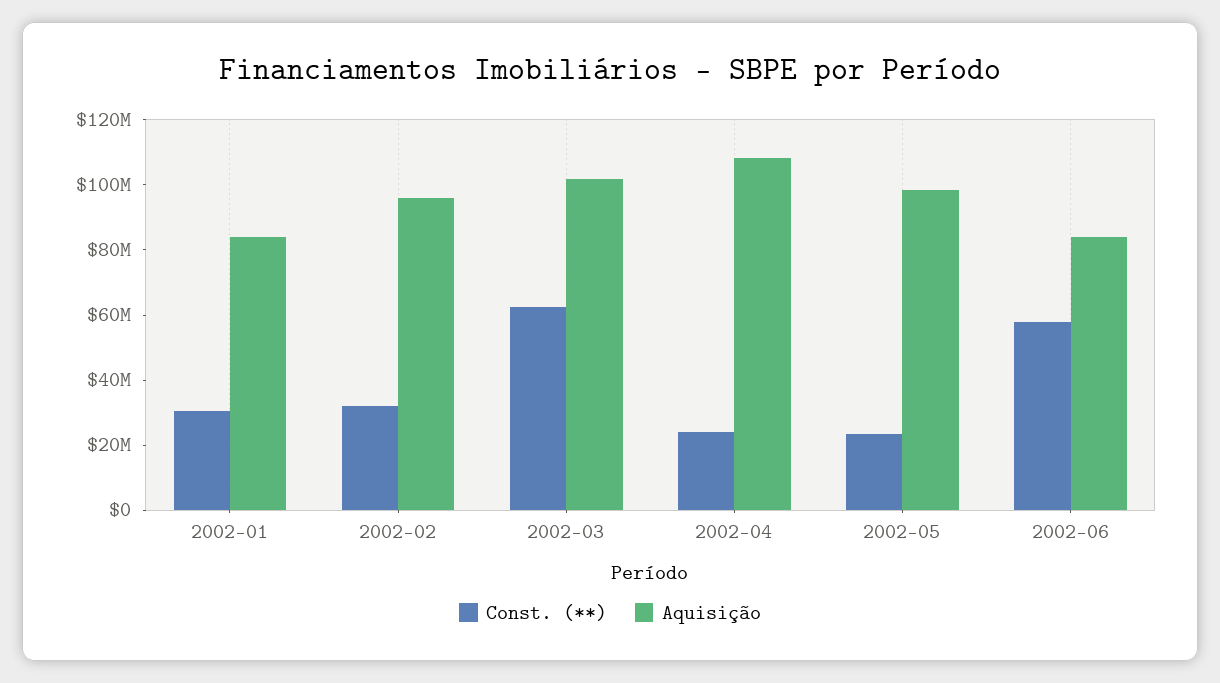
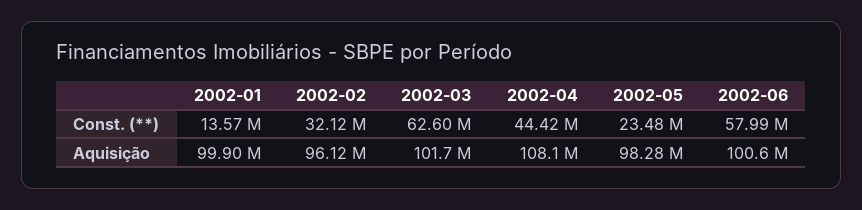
  {
    "Const. (**)": {
-     "2002-01": 30000000,
+     "2002-01": 13570000,
      "2002-02": 32120000,
      "2002-03": 62600000,
-     "2002-04": 25000000,
+     "2002-04": 44420000,
      "2002-05": 23480000,
      "2002-06": 57990000
    },
    "Aquisição": {
-     "2002-01": 85000000,
+     "2002-01": 99900000,
      "2002-02": 96120000,
      "2002-03": 101700000,
      "2002-04": 108100000,
      "2002-05": 98280000,
-     "2002-06": 85000000
+     "2002-06": 100600000
    }
  }

